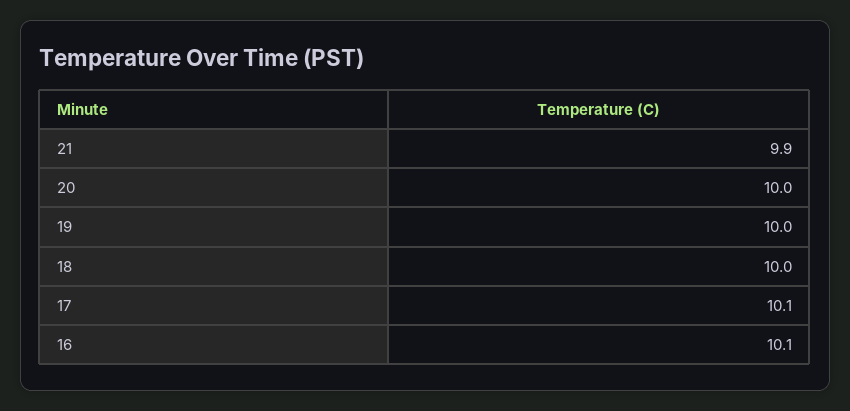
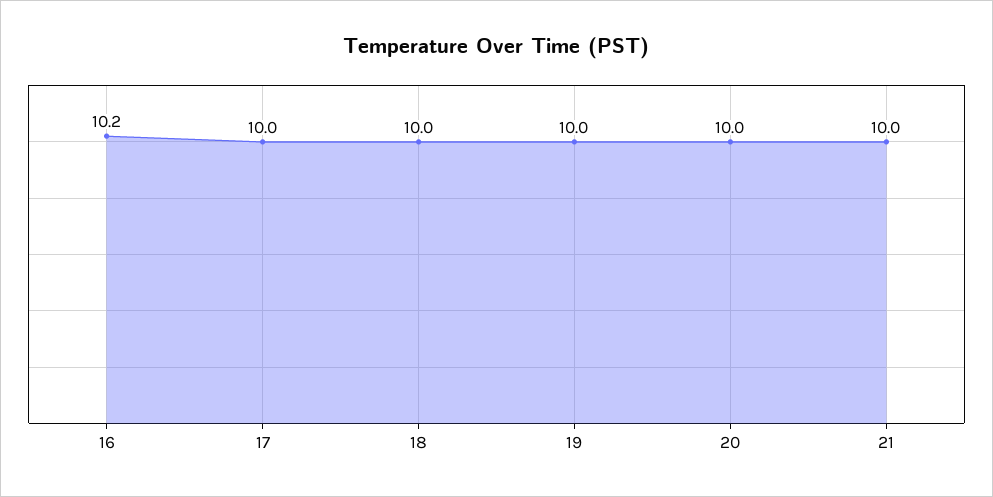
  {
-   "21": 9.9,
+   "21": 10,
    "20": 10,
    "19": 10,
    "18": 10,
-   "17": 10.1,
+   "17": 10,
-   "16": 10.1
+   "16": 10.2
  }

